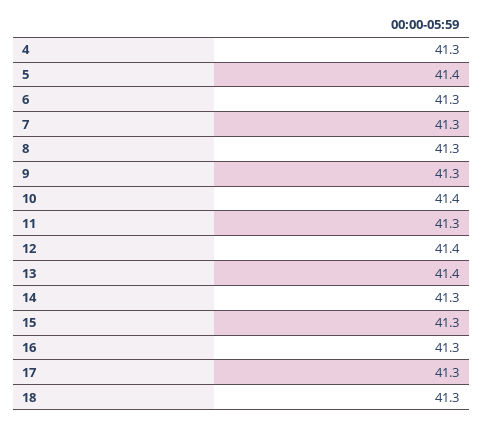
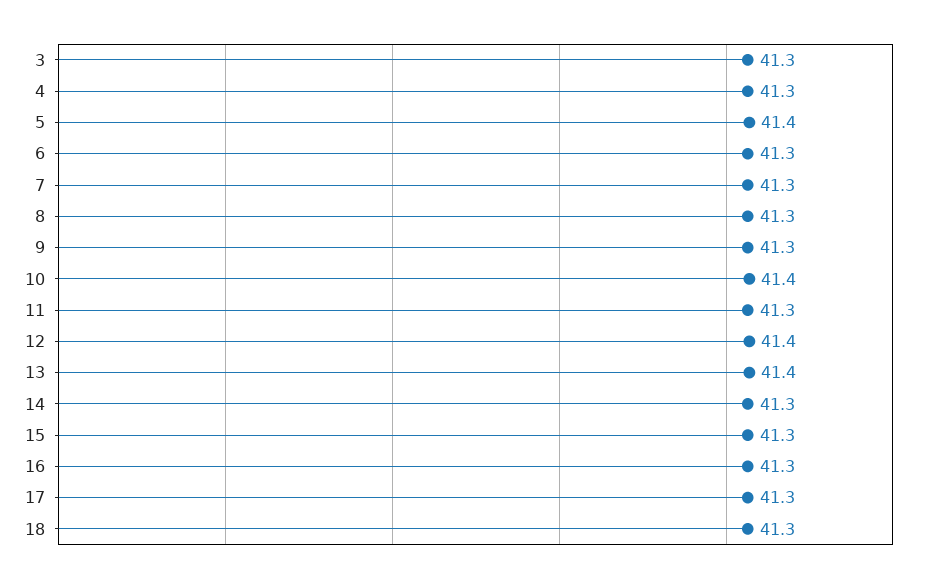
  {
    "4": 41.3,
    "5": 41.4,
    "6": 41.3,
    "7": 41.3,
    "8": 41.3,
    "9": 41.3,
    "10": 41.4,
    "11": 41.3,
    "12": 41.4,
    "13": 41.4,
    "14": 41.3,
    "15": 41.3,
    "16": 41.3,
    "17": 41.3,
-   "18": 41.3
+   "18": 41.3,
+   "3": 41.3
  }

